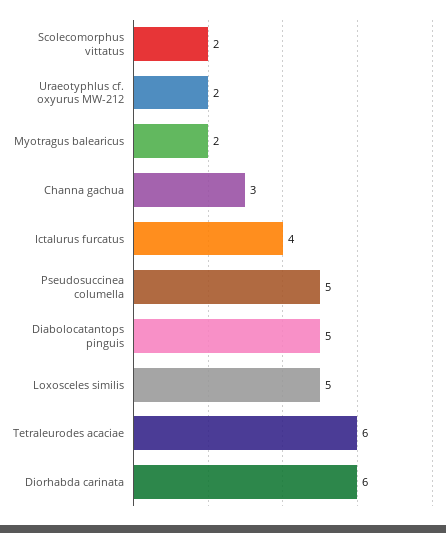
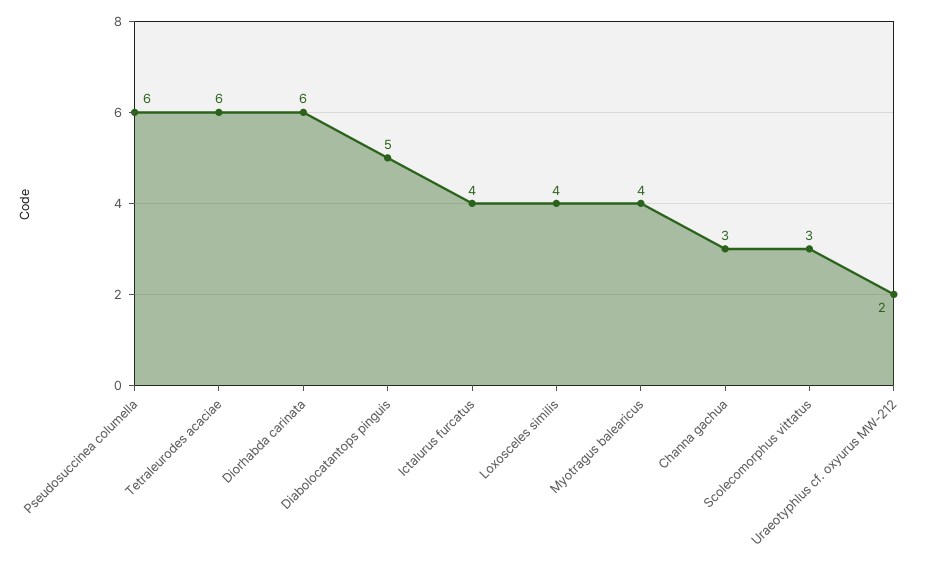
  {
-   "Scolecomorphus vittatus": 2,
+   "Scolecomorphus vittatus": 3,
    "Uraeotyphlus cf. oxyurus MW-212": 2,
-   "Myotragus balearicus": 2,
+   "Myotragus balearicus": 4,
    "Channa gachua": 3,
    "Ictalurus furcatus": 4,
-   "Pseudosuccinea columella": 5,
+   "Pseudosuccinea columella": 6,
    "Diabolocatantops pinguis": 5,
-   "Loxosceles similis": 5,
+   "Loxosceles similis": 4,
    "Tetraleurodes acaciae": 6,
    "Diorhabda carinata": 6
  }

